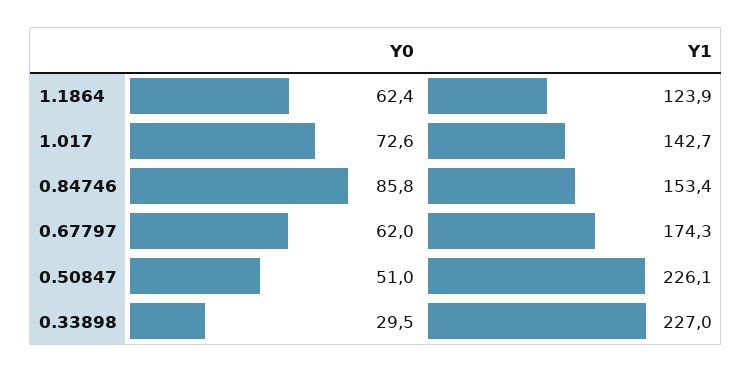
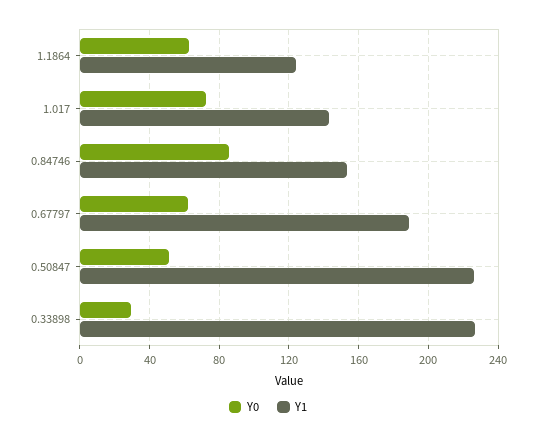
  {
    "Y0": {
      "1.1864": 62.4,
      "1.017": 72.6,
      "0.84746": 85.8,
      "0.67797": 62,
      "0.50847": 51,
      "0.33898": 29.5
    },
    "Y1": {
      "1.1864": 123.9,
      "1.017": 142.7,
      "0.84746": 153.4,
-     "0.67797": 174.3,
+     "0.67797": 190,
      "0.50847": 226.1,
      "0.33898": 227
    }
  }

